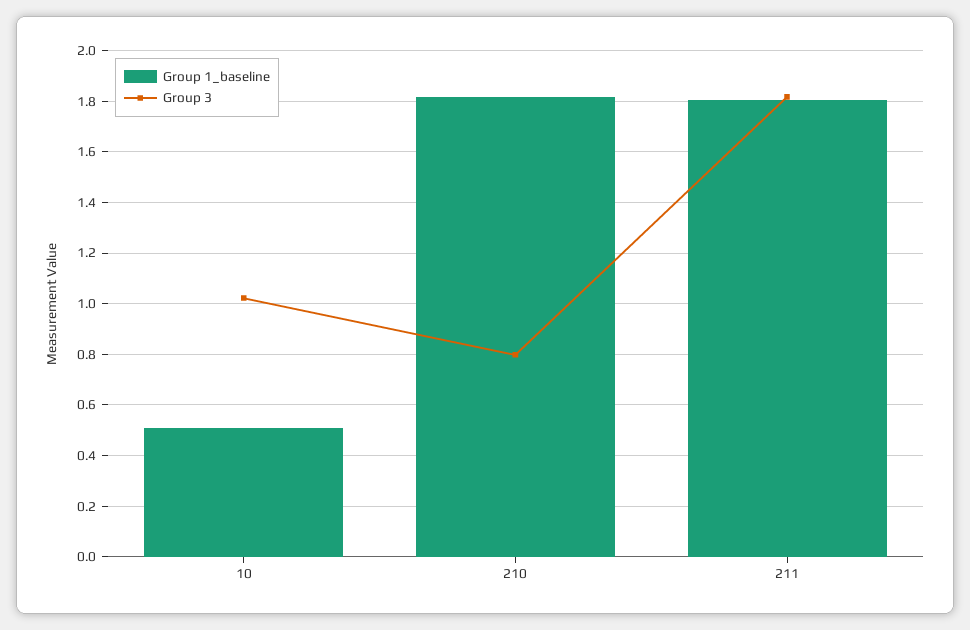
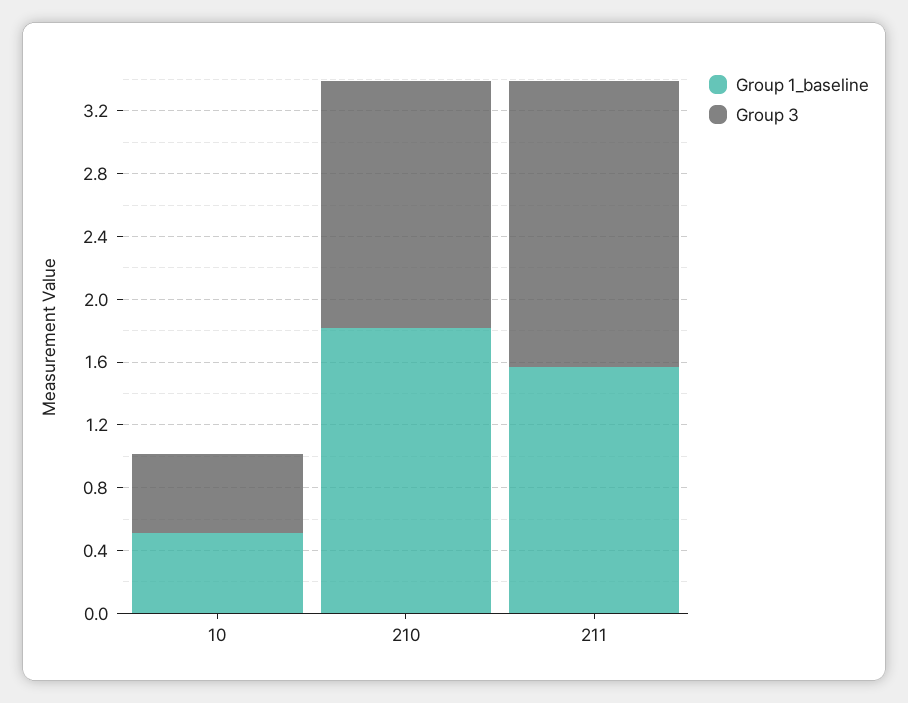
  {
    "Group 1_baseline": {
      "10": 0.5,
      "210": 1.825,
-     "211": 1.8
+     "211": 1.6
    },
    "Group 3": {
-     "10": 1.025,
+     "10": 0.5,
-     "210": 0.8,
+     "210": 1.6,
      "211": 1.825
    }
  }

